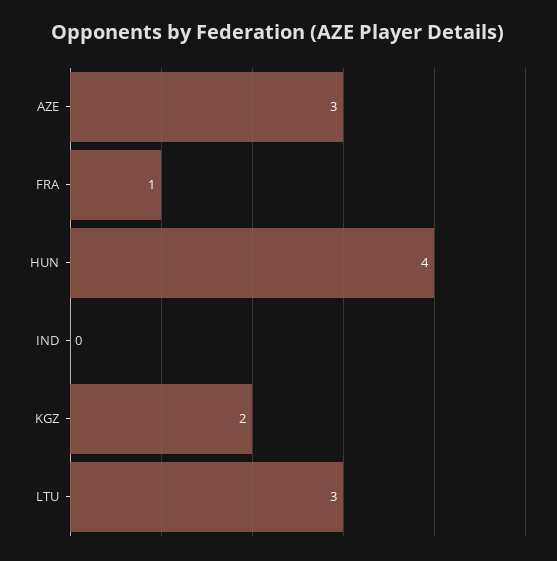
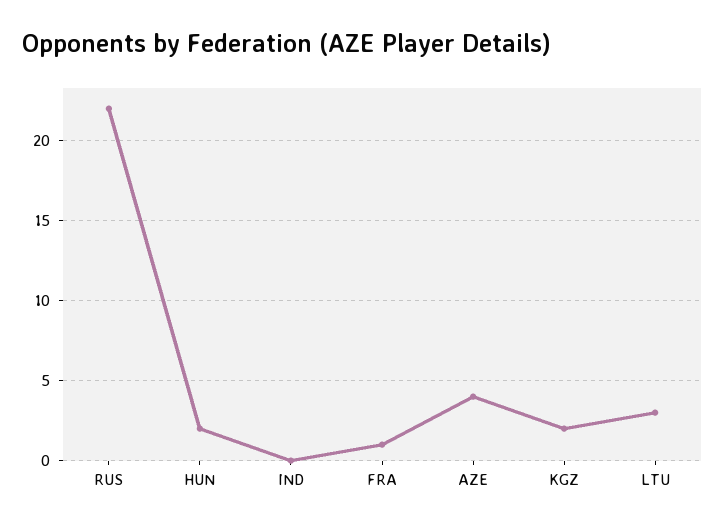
  {
-   "AZE": 3,
+   "AZE": 4,
    "FRA": 1,
-   "HUN": 4,
+   "HUN": 2,
    "IND": 0,
    "KGZ": 2,
-   "LTU": 3
+   "LTU": 3,
+   "RUS": 22
  }

